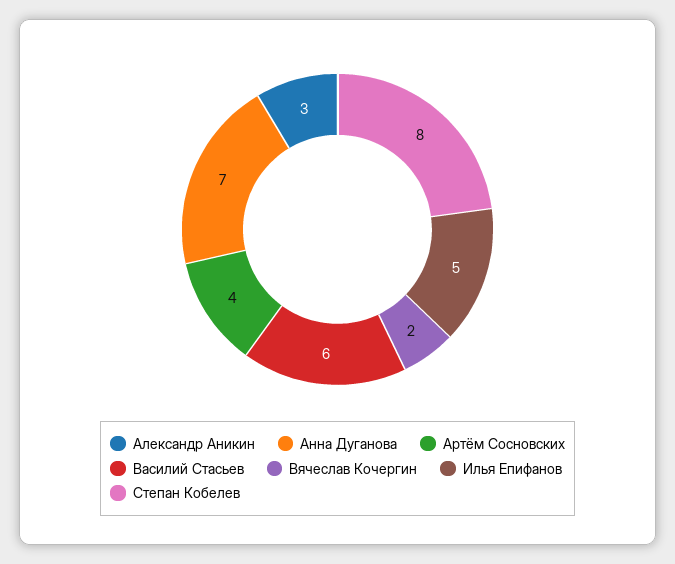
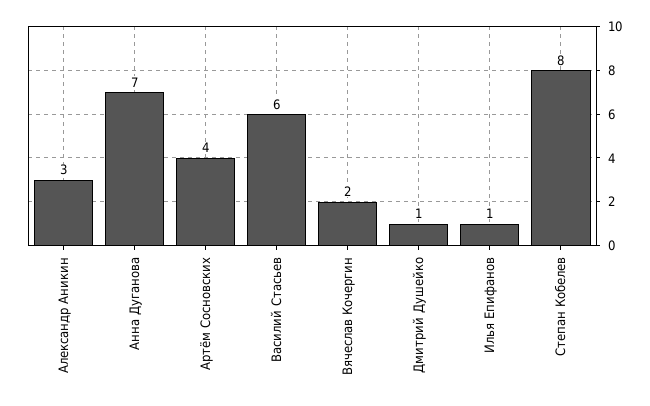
  {
    "Александр Аникин": 3,
    "Анна Дуганова": 7,
    "Артём Сосновских": 4,
    "Василий Стасьев": 6,
    "Вячеслав Кочергин": 2,
-   "Илья Епифанов": 5,
+   "Илья Епифанов": 1,
-   "Степан Кобелев": 8
+   "Степан Кобелев": 8,
+   "Дмитрий Душейко": 1
  }

